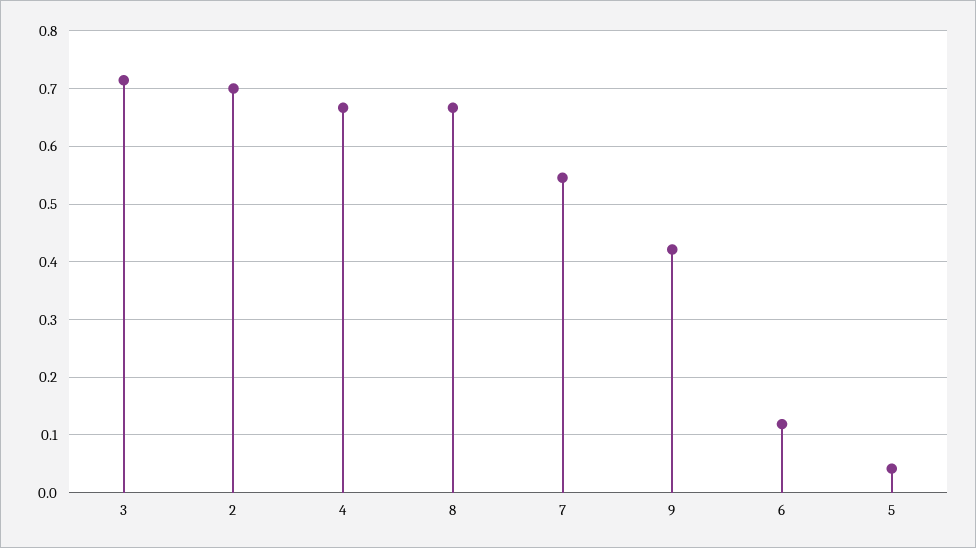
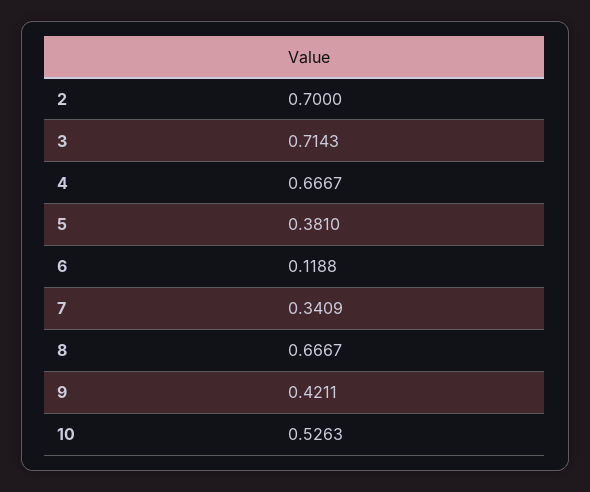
  {
    "3": 0.7143,
    "2": 0.7,
    "4": 0.6667,
    "8": 0.6667,
-   "7": 0.54,
+   "7": 0.3409,
    "9": 0.4211,
    "6": 0.1188,
-   "5": 0.04
+   "5": 0.381,
+   "10": 0.5263
  }

